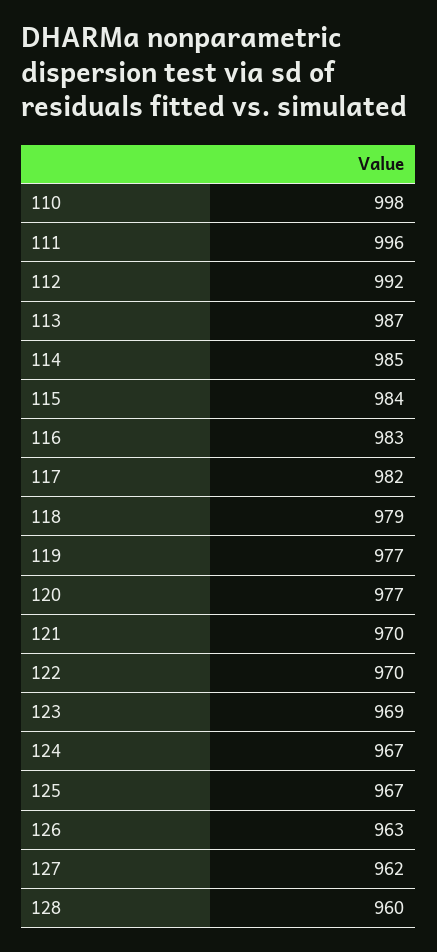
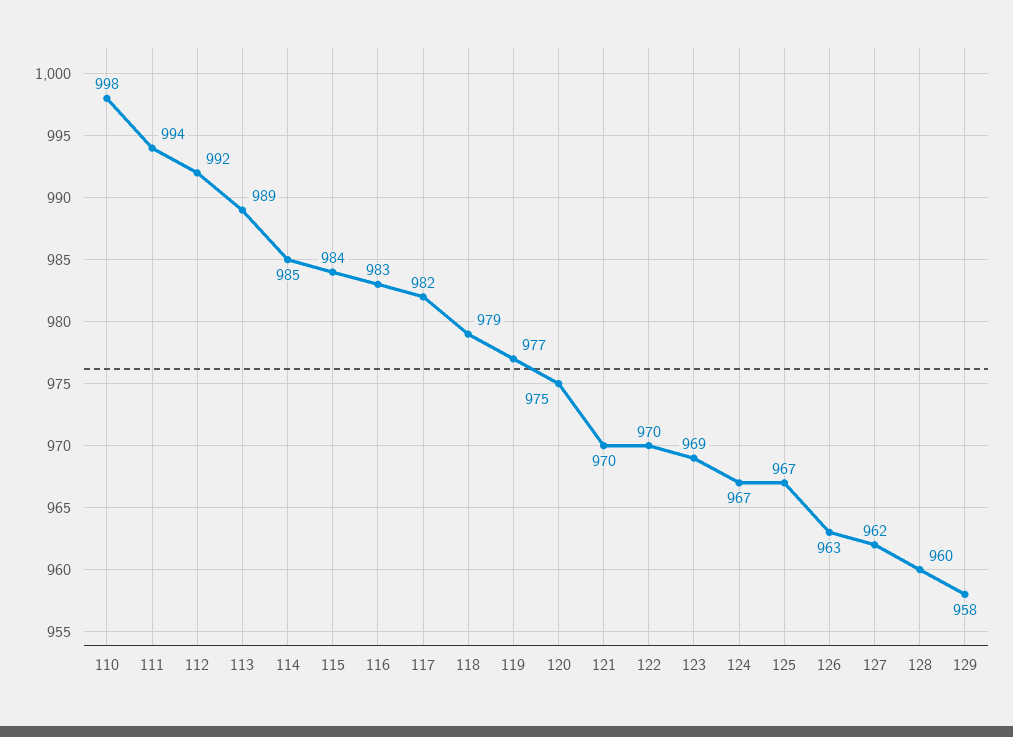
  {
    "110": 998,
-   "111": 996,
+   "111": 994,
    "112": 992,
-   "113": 987,
+   "113": 989,
    "114": 985,
    "115": 984,
    "116": 983,
    "117": 982,
    "118": 979,
    "119": 977,
-   "120": 977,
+   "120": 975,
    "121": 970,
    "122": 970,
    "123": 969,
    "124": 967,
    "125": 967,
    "126": 963,
    "127": 962,
-   "128": 960
+   "128": 960,
+   "129": 958
  }

